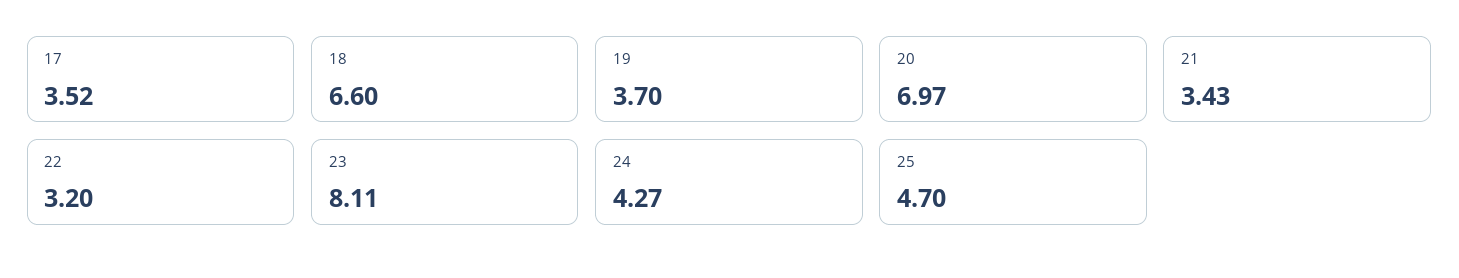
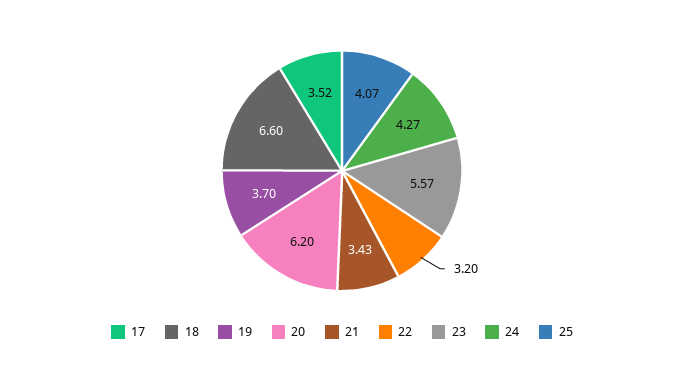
  {
    "17": 3.52,
    "18": 6.6,
    "19": 3.7,
-   "20": 6.97,
+   "20": 6.2,
    "21": 3.43,
    "22": 3.2,
-   "23": 8.11,
+   "23": 5.57,
    "24": 4.27,
-   "25": 4.7
+   "25": 4.07
  }

